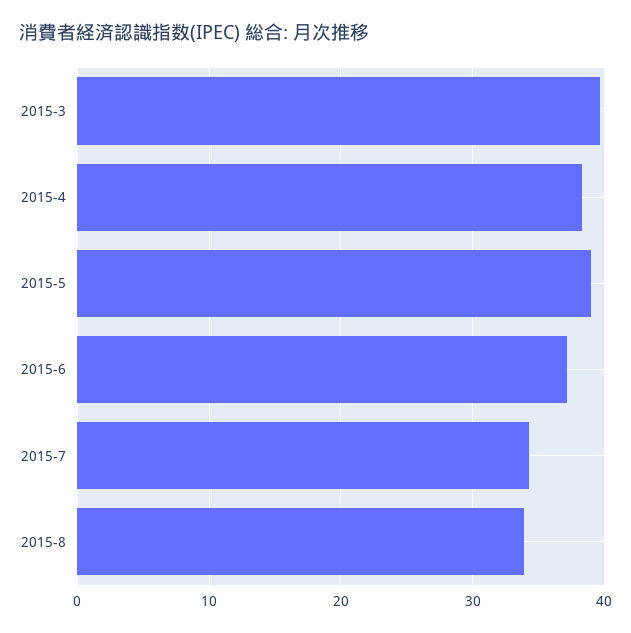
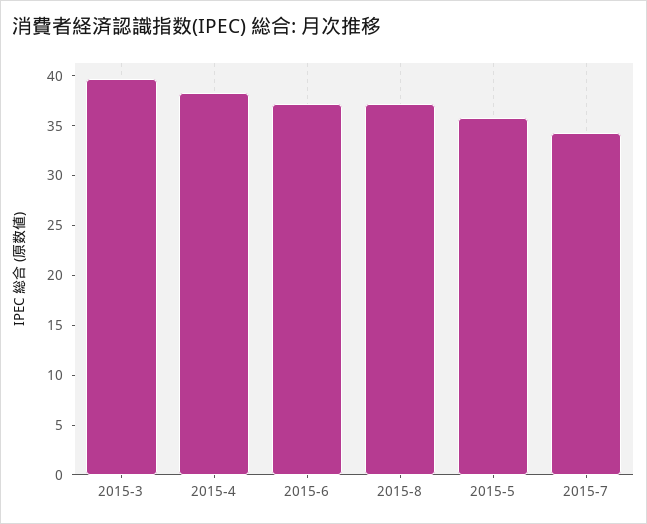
  {
    "2015-3": 40,
    "2015-4": 38,
-   "2015-5": 39,
+   "2015-5": 36,
    "2015-6": 37,
    "2015-7": 34,
-   "2015-8": 34
+   "2015-8": 37
  }

